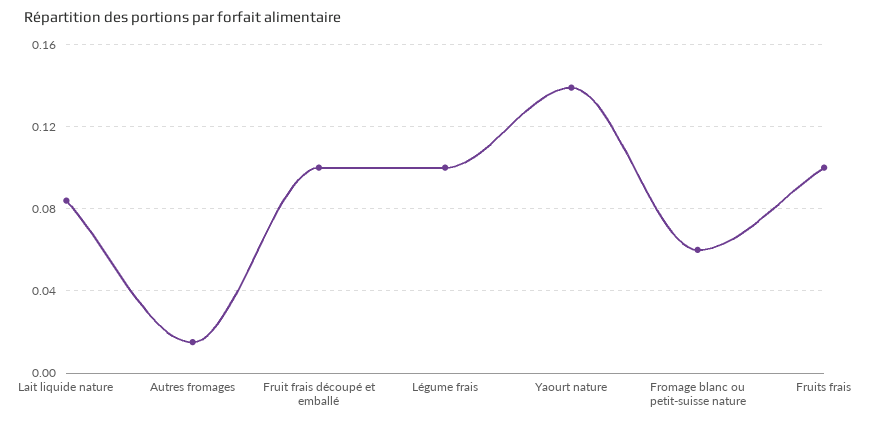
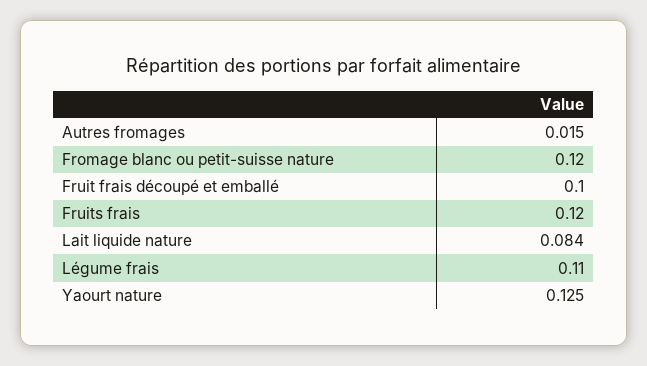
  {
    "Lait liquide nature": 0.084,
    "Autres fromages": 0.015,
    "Fruit frais découpé et emballé": 0.1,
-   "Légume frais": 0.1,
+   "Légume frais": 0.11,
-   "Yaourt nature": 0.14,
+   "Yaourt nature": 0.125,
-   "Fromage blanc ou petit-suisse nature": 0.06,
+   "Fromage blanc ou petit-suisse nature": 0.12,
-   "Fruits frais": 0.1
+   "Fruits frais": 0.12
  }

